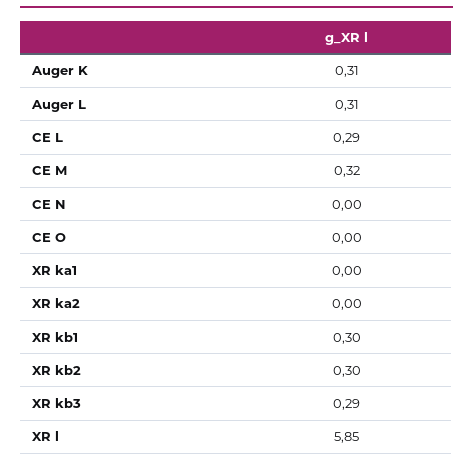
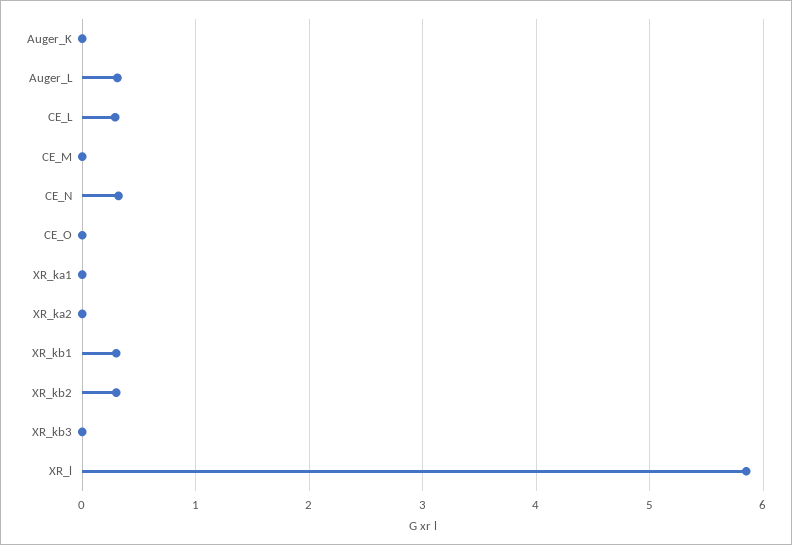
  {
-   "Auger K": 0.31,
+   "Auger K": 0,
    "Auger L": 0.31,
    "CE L": 0.29,
-   "CE M": 0.32,
+   "CE M": 0,
-   "CE N": 0,
+   "CE N": 0.3,
    "CE O": 0,
    "XR ka1": 0,
    "XR ka2": 0,
    "XR kb1": 0.3,
    "XR kb2": 0.3,
-   "XR kb3": 0.29,
+   "XR kb3": 0,
    "XR l": 5.85
  }

